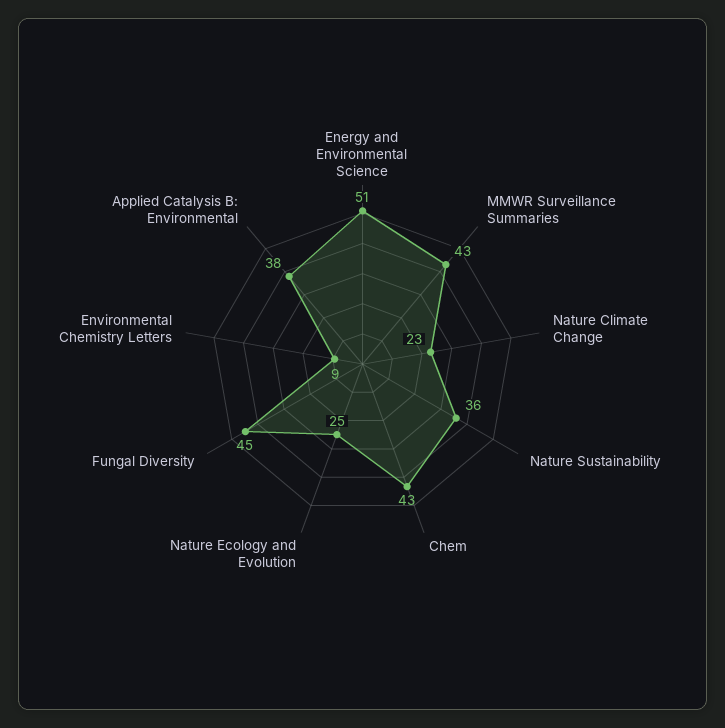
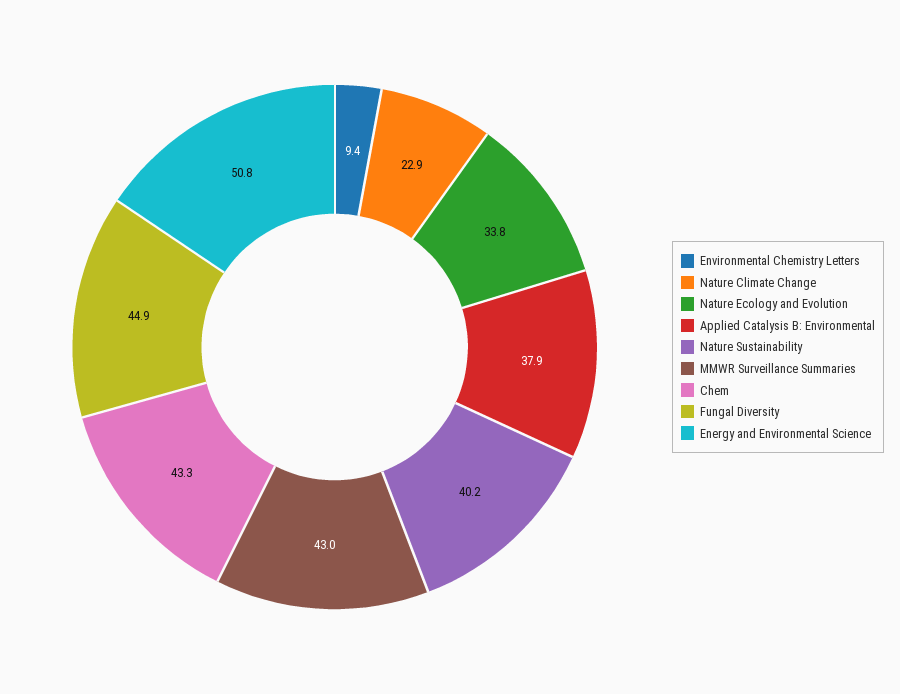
  {
    "Energy and Environmental Science": 50.8,
    "MMWR Surveillance Summaries": 43,
    "Nature Climate Change": 22.9,
-   "Nature Sustainability": 36,
+   "Nature Sustainability": 40.2,
    "Chem": 43.3,
-   "Nature Ecology and Evolution": 25,
+   "Nature Ecology and Evolution": 33.8,
    "Fungal Diversity": 44.9,
    "Environmental Chemistry Letters": 9.4,
    "Applied Catalysis B: Environmental": 37.9
  }

